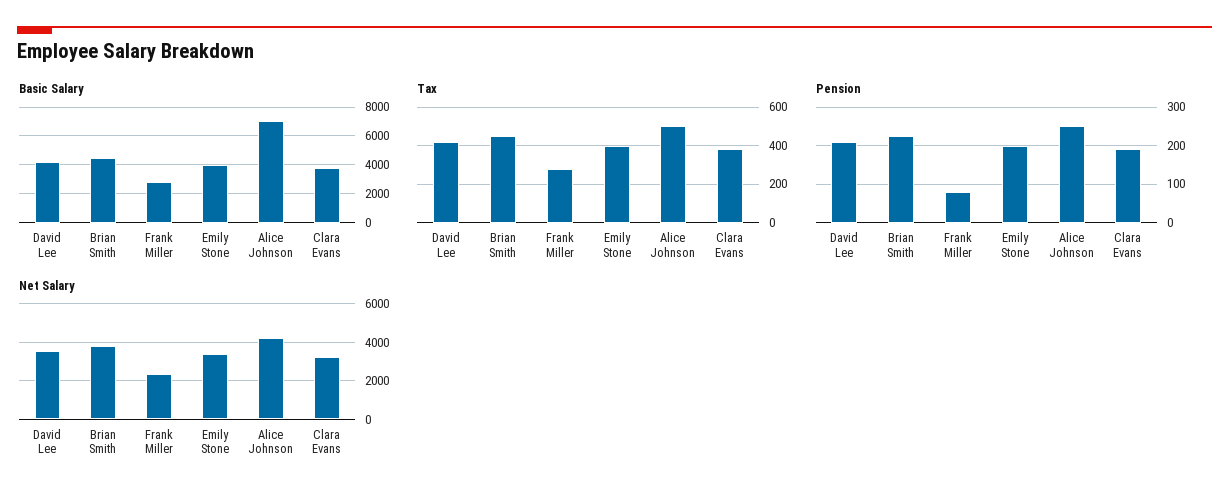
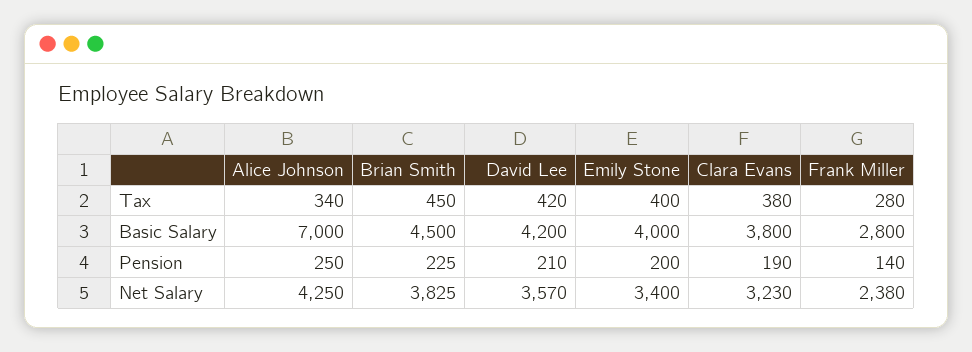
  {
    "Basic Salary": {
      "David Lee": 4200,
      "Brian Smith": 4500,
      "Frank Miller": 2800,
      "Emily Stone": 4000,
      "Alice Johnson": 7000,
      "Clara Evans": 3800
    },
    "Tax": {
      "David Lee": 420,
      "Brian Smith": 450,
      "Frank Miller": 280,
      "Emily Stone": 400,
-     "Alice Johnson": 500,
+     "Alice Johnson": 340,
      "Clara Evans": 380
    },
    "Pension": {
      "David Lee": 210,
      "Brian Smith": 225,
-     "Frank Miller": 80,
+     "Frank Miller": 140,
      "Emily Stone": 200,
      "Alice Johnson": 250,
      "Clara Evans": 190
    },
    "Net Salary": {
      "David Lee": 3570,
      "Brian Smith": 3825,
      "Frank Miller": 2380,
      "Emily Stone": 3400,
      "Alice Johnson": 4250,
      "Clara Evans": 3230
    }
  }

